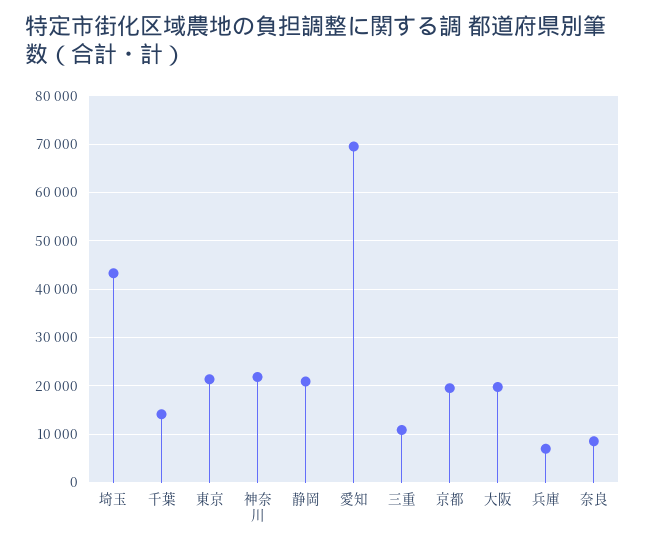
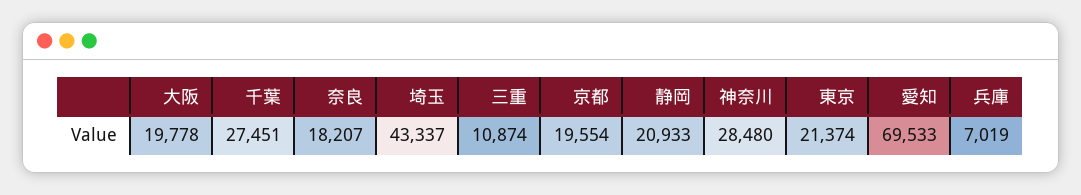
  {
    "埼玉": 43337,
-   "千葉": 14000,
+   "千葉": 27451,
    "東京": 21374,
-   "神奈川": 22000,
+   "神奈川": 28480,
    "静岡": 20933,
    "愛知": 69533,
    "三重": 10874,
    "京都": 19554,
    "大阪": 19778,
    "兵庫": 7019,
-   "奈良": 8000
+   "奈良": 18207
  }

